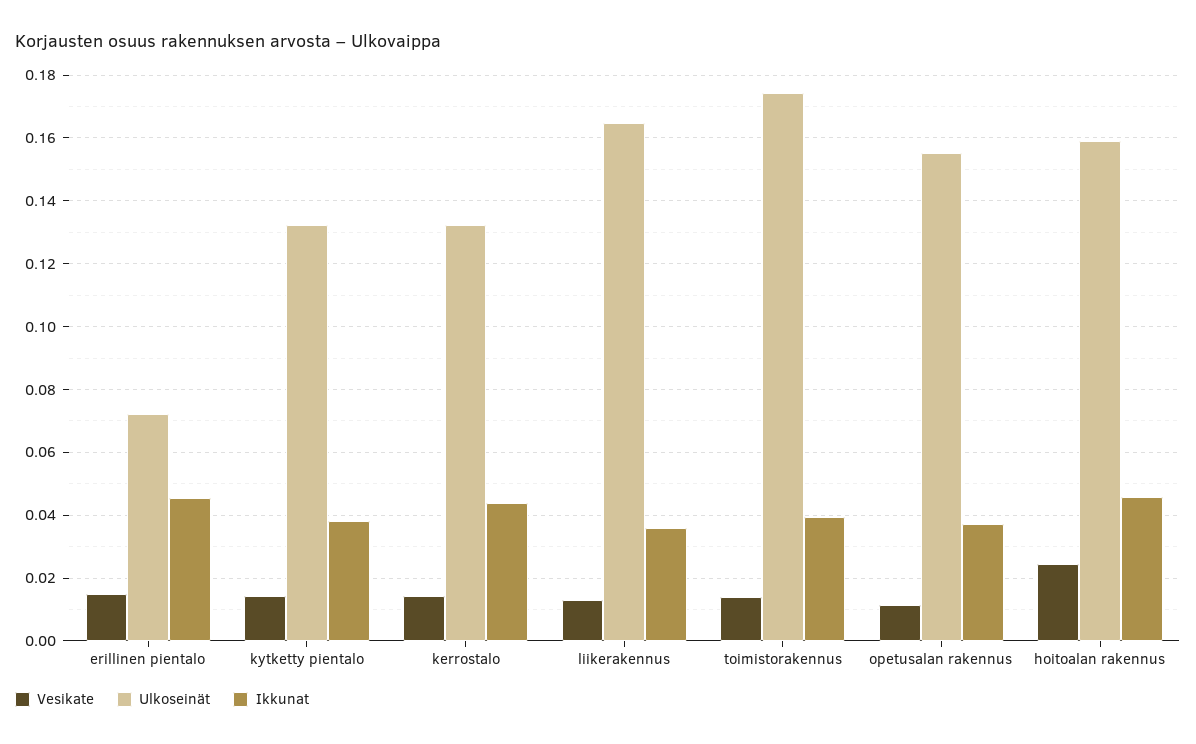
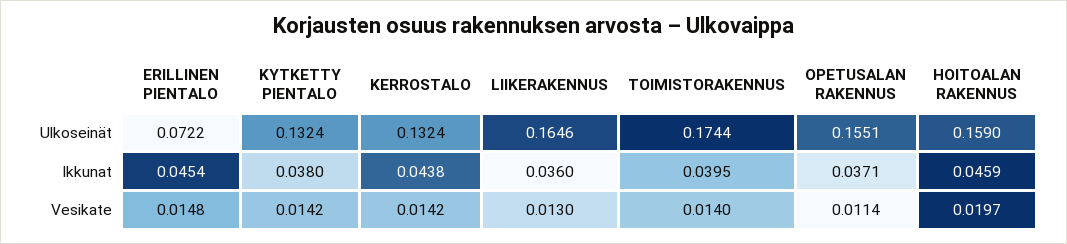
  {
    "Vesikate": {
      "erillinen pientalo": 0.0148,
      "kytketty pientalo": 0.0142,
      "kerrostalo": 0.0142,
      "liikerakennus": 0.013,
      "toimistorakennus": 0.014,
      "opetusalan rakennus": 0.0114,
-     "hoitoalan rakennus": 0.024
+     "hoitoalan rakennus": 0.0197
    },
    "Ulkoseinät": {
      "erillinen pientalo": 0.0722,
      "kytketty pientalo": 0.1324,
      "kerrostalo": 0.1324,
      "liikerakennus": 0.1646,
      "toimistorakennus": 0.1744,
      "opetusalan rakennus": 0.1551,
      "hoitoalan rakennus": 0.159
    },
    "Ikkunat": {
      "erillinen pientalo": 0.0454,
      "kytketty pientalo": 0.038,
      "kerrostalo": 0.0438,
      "liikerakennus": 0.036,
      "toimistorakennus": 0.0395,
      "opetusalan rakennus": 0.0371,
      "hoitoalan rakennus": 0.0459
    }
  }

